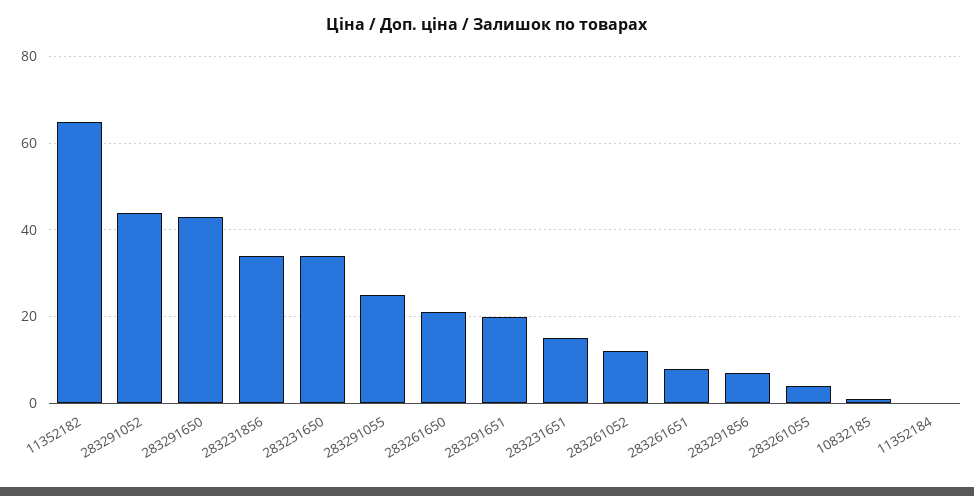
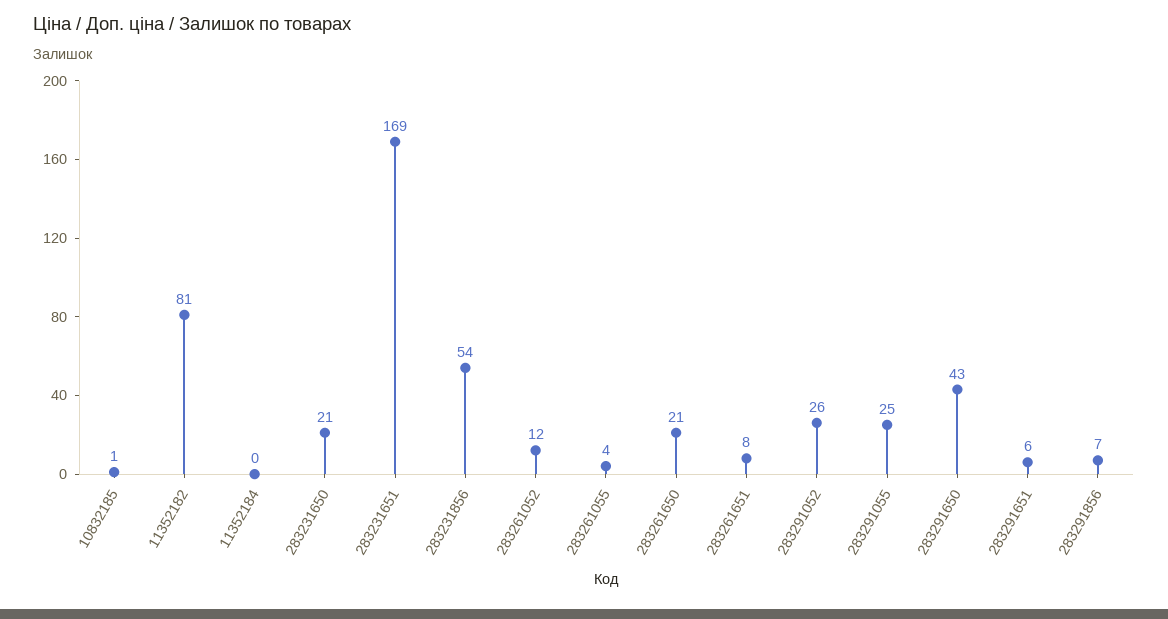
  {
-   "11352182": 65,
+   "11352182": 81,
-   "283291052": 45,
+   "283291052": 26,
    "283291650": 43,
-   "283231856": 35,
+   "283231856": 54,
-   "283231650": 35,
+   "283231650": 21,
    "283291055": 25,
    "283261650": 21,
-   "283291651": 20,
+   "283291651": 6,
-   "283231651": 15,
+   "283231651": 169,
    "283261052": 12,
    "283261651": 8,
    "283291856": 7,
    "283261055": 4,
    "10832185": 1,
    "11352184": 0
  }

